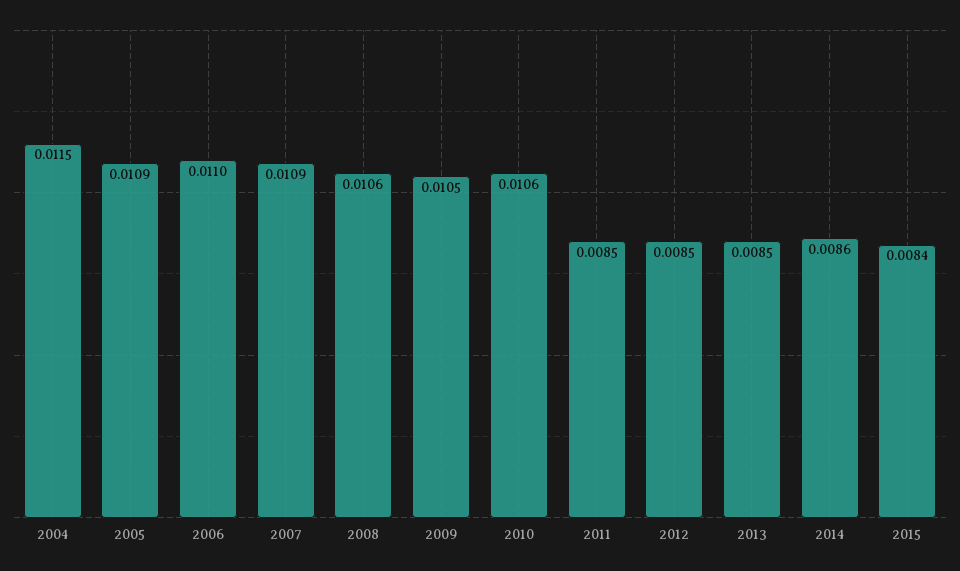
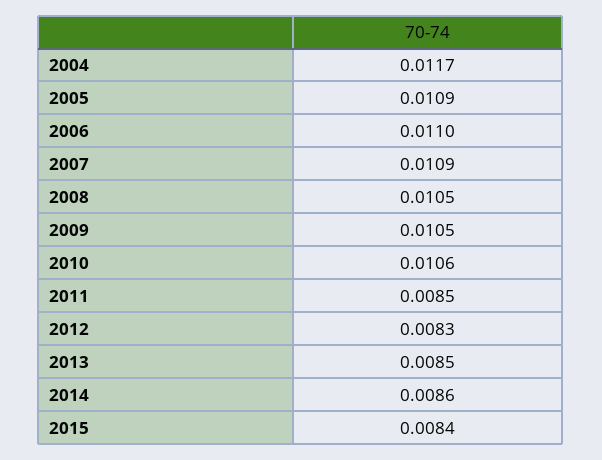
  {
-   "2004": 0.0115,
+   "2004": 0.0117,
    "2005": 0.0109,
    "2006": 0.011,
    "2007": 0.0109,
-   "2008": 0.0106,
+   "2008": 0.0105,
    "2009": 0.0105,
    "2010": 0.0106,
    "2011": 0.0085,
-   "2012": 0.0085,
+   "2012": 0.0083,
    "2013": 0.0085,
    "2014": 0.0086,
    "2015": 0.0084
  }

